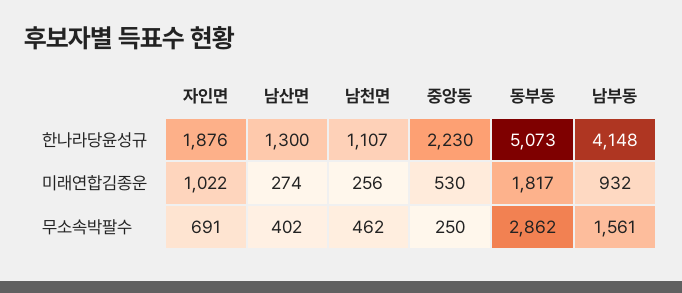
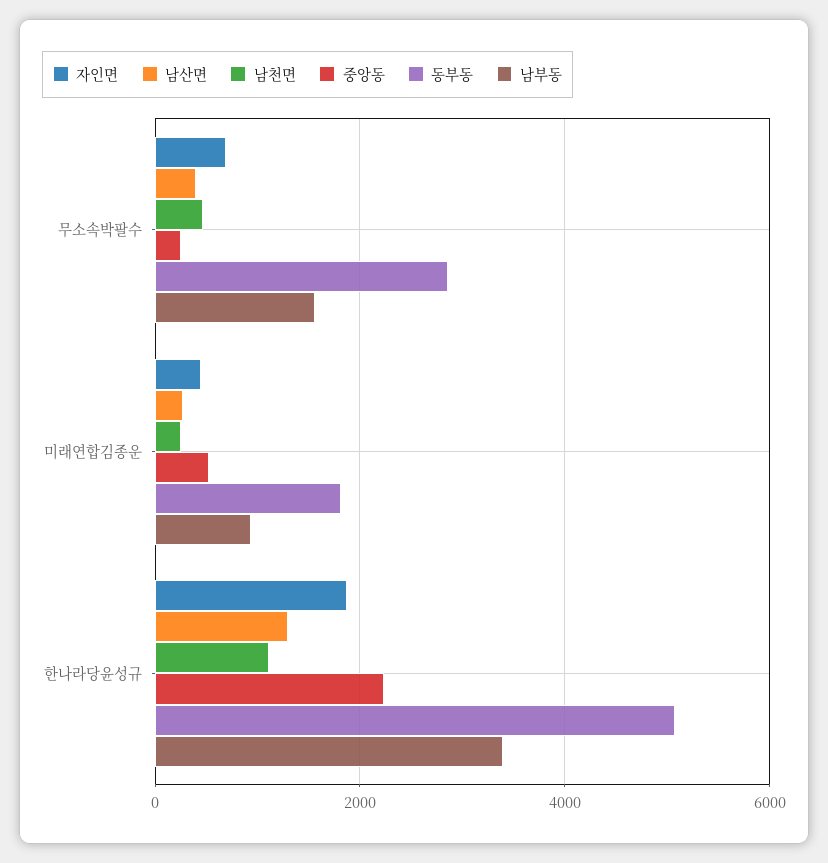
  {
    "자인면": {
      "한나라당윤성규": 1876,
-     "미래연합김종운": 1022,
+     "미래연합김종운": 400,
      "무소속박팔수": 691
    },
    "남산면": {
      "한나라당윤성규": 1300,
      "미래연합김종운": 274,
      "무소속박팔수": 402
    },
    "남천면": {
      "한나라당윤성규": 1107,
      "미래연합김종운": 256,
      "무소속박팔수": 462
    },
    "중앙동": {
      "한나라당윤성규": 2230,
      "미래연합김종운": 530,
      "무소속박팔수": 250
    },
    "동부동": {
      "한나라당윤성규": 5073,
      "미래연합김종운": 1817,
      "무소속박팔수": 2862
    },
    "남부동": {
-     "한나라당윤성규": 4148,
+     "한나라당윤성규": 3400,
      "미래연합김종운": 932,
      "무소속박팔수": 1561
    }
  }

